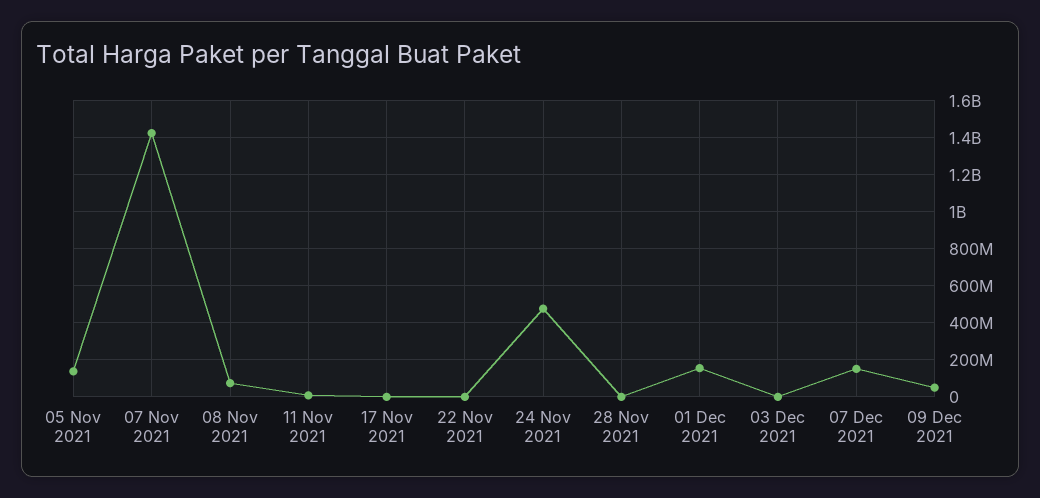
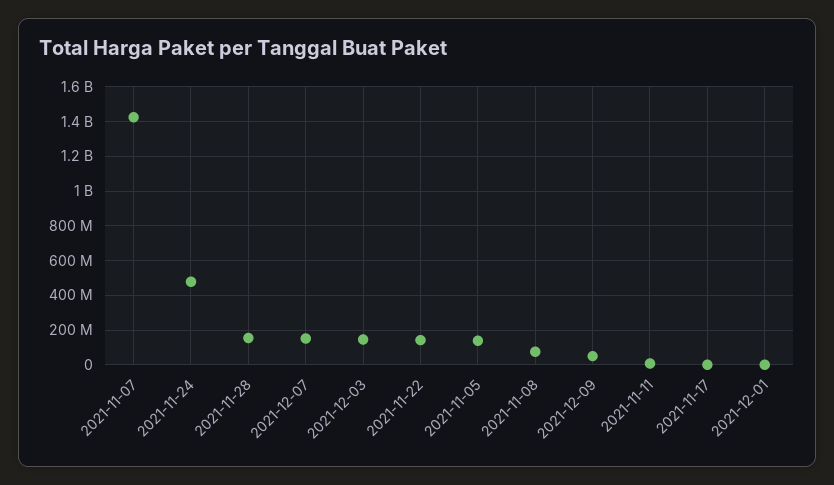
  {
    "05 Nov 2021": 150000000,
    "07 Nov 2021": 1450000000,
    "08 Nov 2021": 50000000,
    "11 Nov 2021": 0,
    "17 Nov 2021": 0,
-   "22 Nov 2021": 0,
+   "22 Nov 2021": 150000000,
    "24 Nov 2021": 500000000,
-   "28 Nov 2021": 0,
+   "28 Nov 2021": 150000000,
-   "01 Dec 2021": 150000000,
+   "01 Dec 2021": 0,
-   "03 Dec 2021": 0,
+   "03 Dec 2021": 150000000,
    "07 Dec 2021": 150000000,
    "09 Dec 2021": 50000000
  }

